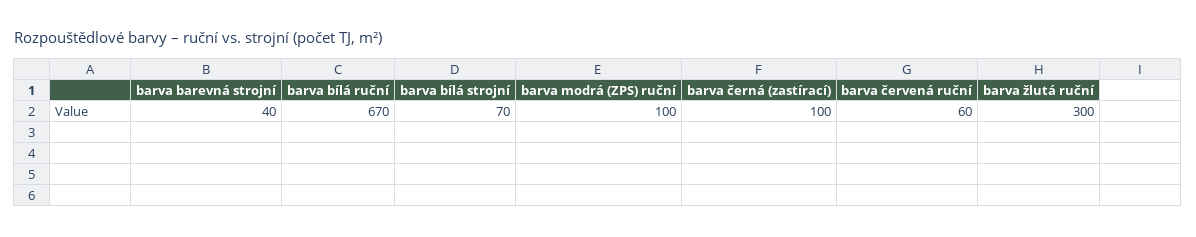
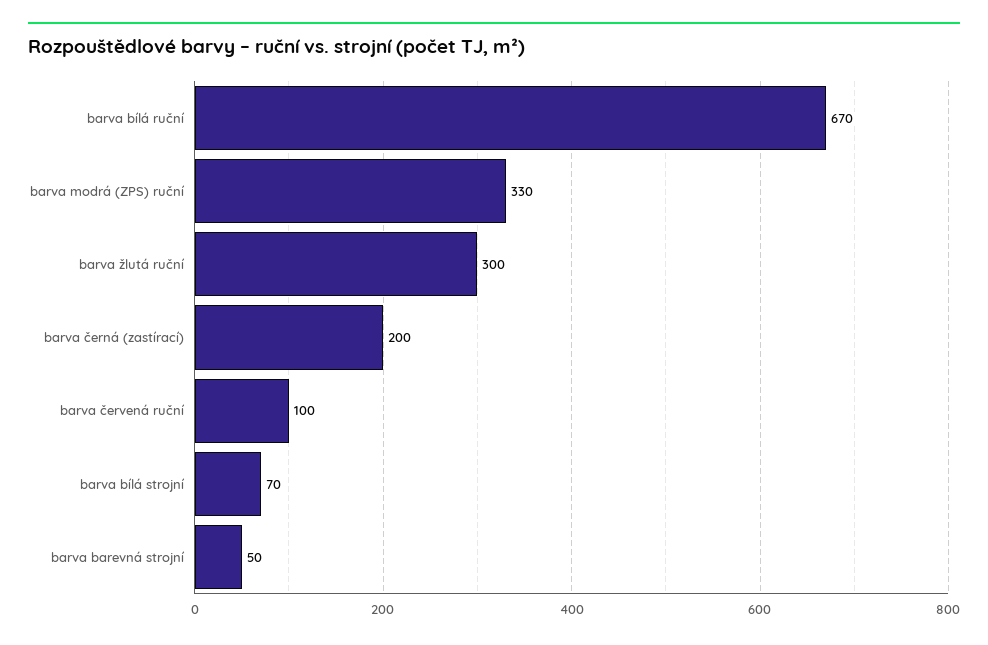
  {
-   "barva barevná strojní": 40,
+   "barva barevná strojní": 50,
    "barva bílá ruční": 670,
    "barva bílá strojní": 70,
-   "barva modrá (ZPS) ruční": 100,
+   "barva modrá (ZPS) ruční": 330,
-   "barva černá (zastírací)": 100,
+   "barva černá (zastírací)": 200,
-   "barva červená ruční": 60,
+   "barva červená ruční": 100,
    "barva žlutá ruční": 300
  }

